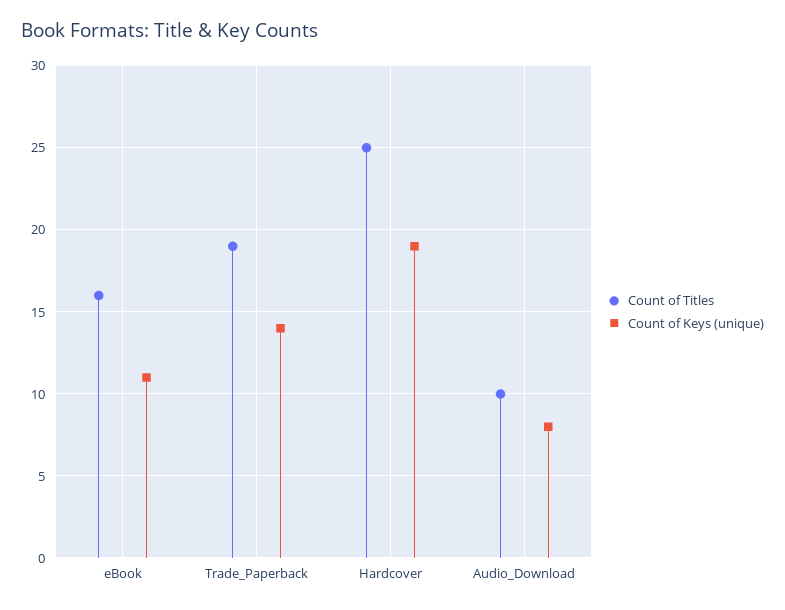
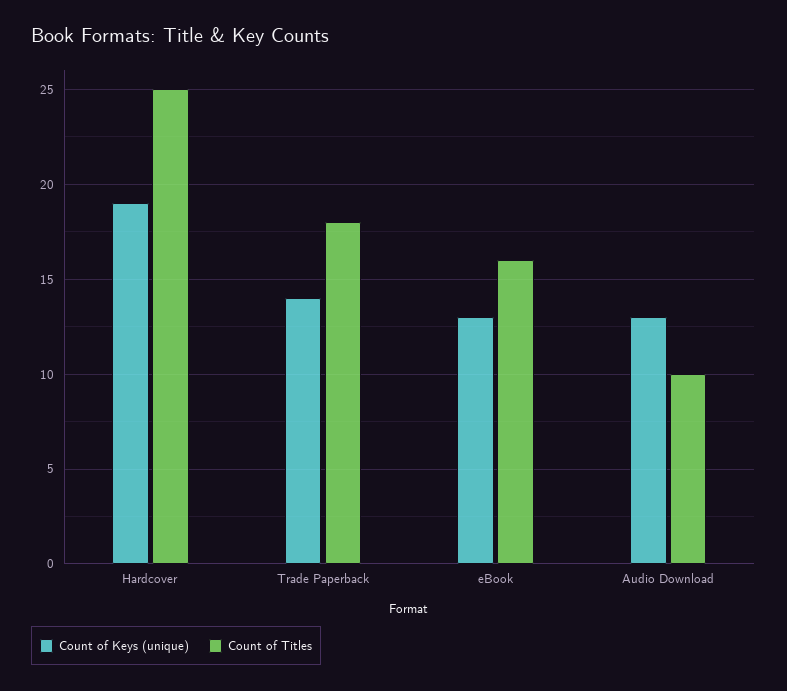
  {
    "Count of Titles": {
      "eBook": 16,
-     "Trade_Paperback": 19,
+     "Trade_Paperback": 18,
      "Hardcover": 25,
      "Audio_Download": 10
    },
    "Count of Keys (unique)": {
-     "eBook": 11,
+     "eBook": 13,
      "Trade_Paperback": 14,
      "Hardcover": 19,
-     "Audio_Download": 8
+     "Audio_Download": 13
    }
  }

